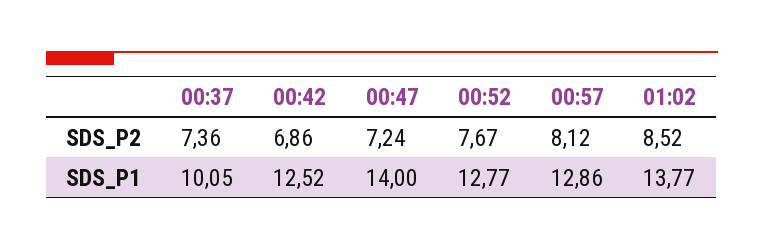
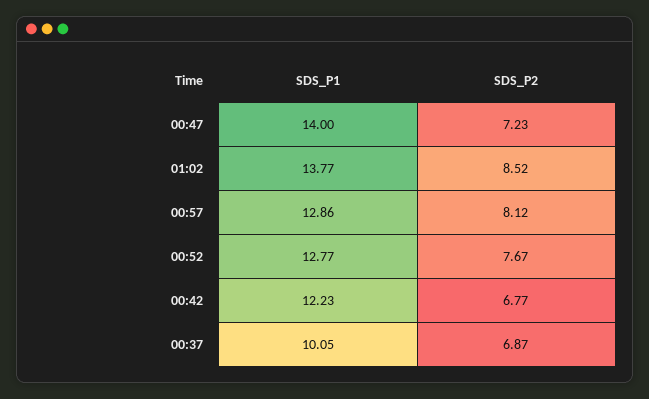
  {
    "00:37": {
-     "SDS_P2": 7.36,
+     "SDS_P2": 6.87,
      "SDS_P1": 10.05
    },
    "00:42": {
-     "SDS_P2": 6.86,
+     "SDS_P2": 6.77,
-     "SDS_P1": 12.52
+     "SDS_P1": 12.23
    },
    "00:47": {
-     "SDS_P2": 7.24,
+     "SDS_P2": 7.23,
      "SDS_P1": 14
    },
    "00:52": {
      "SDS_P2": 7.67,
      "SDS_P1": 12.77
    },
    "00:57": {
      "SDS_P2": 8.12,
      "SDS_P1": 12.86
    },
    "01:02": {
      "SDS_P2": 8.52,
      "SDS_P1": 13.77
    }
  }

